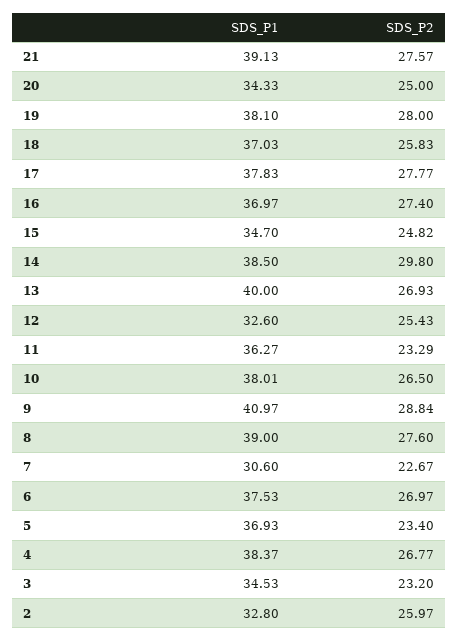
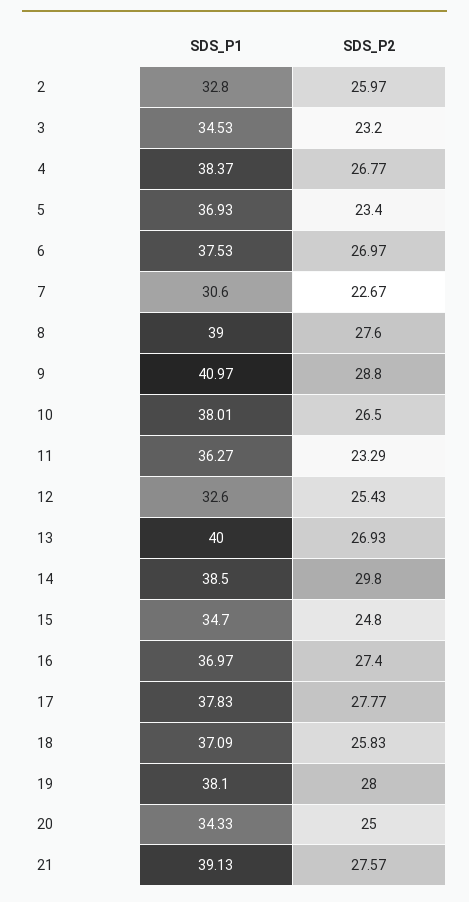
  {
    "SDS_P1": {
      "21": 39.13,
      "20": 34.33,
      "19": 38.1,
-     "18": 37.03,
+     "18": 37.09,
      "17": 37.83,
      "16": 36.97,
      "15": 34.7,
      "14": 38.5,
      "13": 40,
      "12": 32.6,
      "11": 36.27,
      "10": 38.01,
      "9": 40.97,
      "8": 39,
      "7": 30.6,
      "6": 37.53,
      "5": 36.93,
      "4": 38.37,
      "3": 34.53,
      "2": 32.8
    },
    "SDS_P2": {
      "21": 27.57,
      "20": 25,
      "19": 28,
      "18": 25.83,
      "17": 27.77,
      "16": 27.4,
-     "15": 24.82,
+     "15": 24.8,
      "14": 29.8,
      "13": 26.93,
      "12": 25.43,
      "11": 23.29,
      "10": 26.5,
-     "9": 28.84,
+     "9": 28.8,
      "8": 27.6,
      "7": 22.67,
      "6": 26.97,
      "5": 23.4,
      "4": 26.77,
      "3": 23.2,
      "2": 25.97
    }
  }

